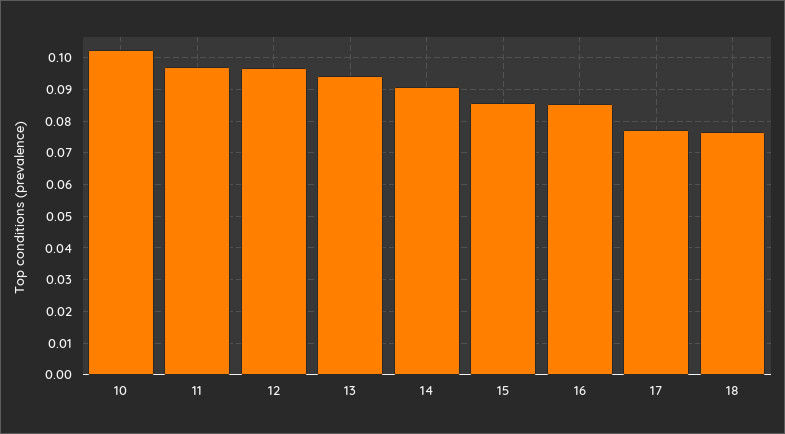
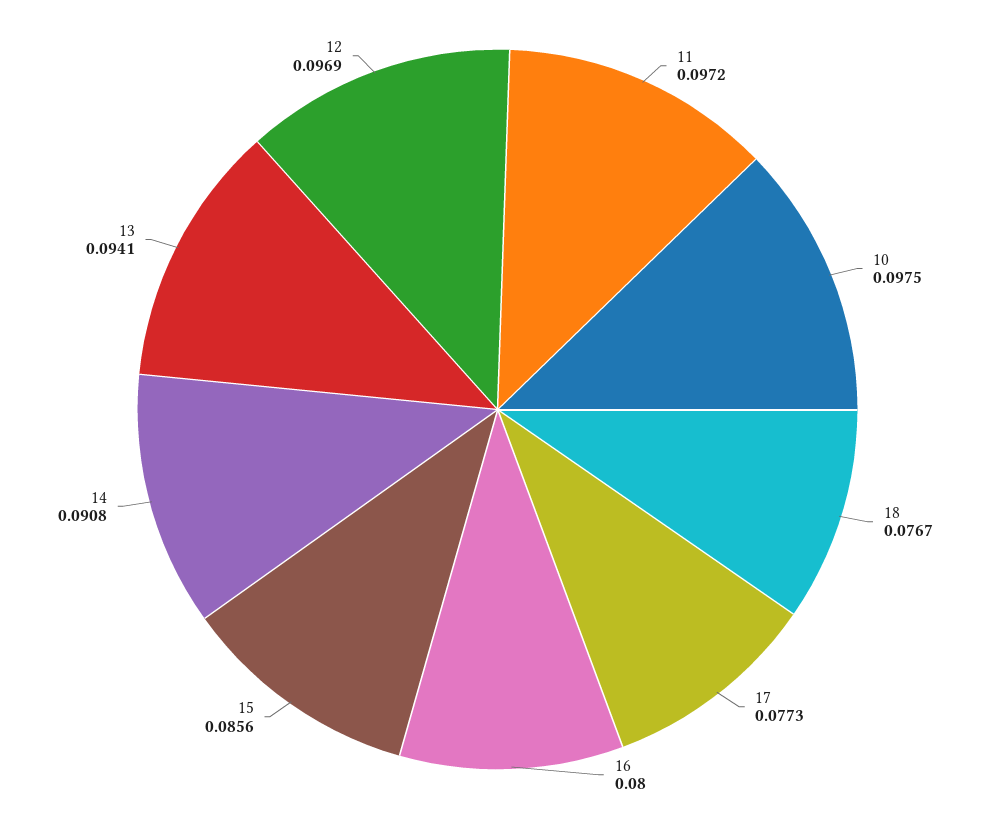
  {
-   "10": 0.102,
+   "10": 0.0975,
    "11": 0.0972,
    "12": 0.0969,
    "13": 0.0941,
    "14": 0.0908,
    "15": 0.0856,
-   "16": 0.086,
+   "16": 0.08,
    "17": 0.0773,
    "18": 0.0767
  }

